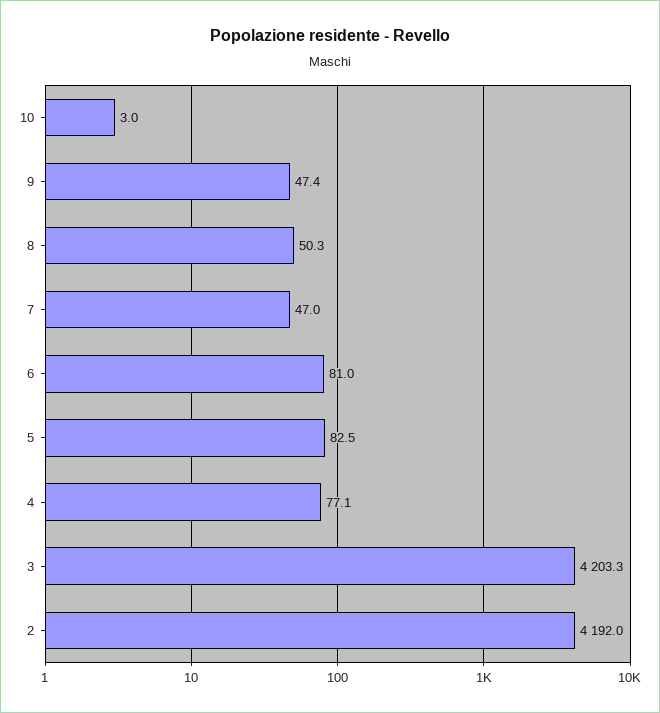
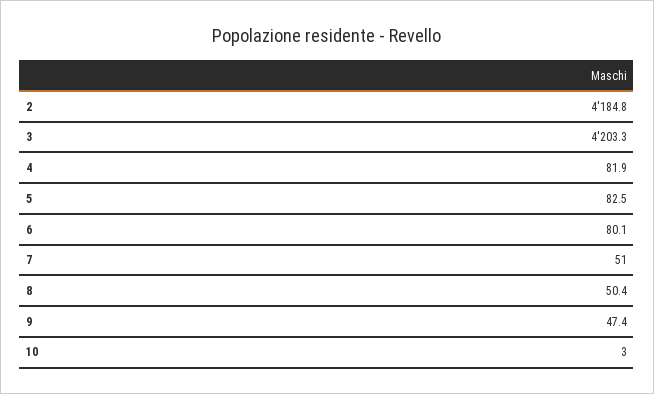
  {
    "10": 3,
    "9": 47.4,
-   "8": 50.3,
+   "8": 50.4,
-   "7": 47,
+   "7": 51,
-   "6": 81,
+   "6": 80.1,
    "5": 82.5,
-   "4": 77.1,
+   "4": 81.9,
    "3": 4203.3,
-   "2": 4192
+   "2": 4184.8
  }

